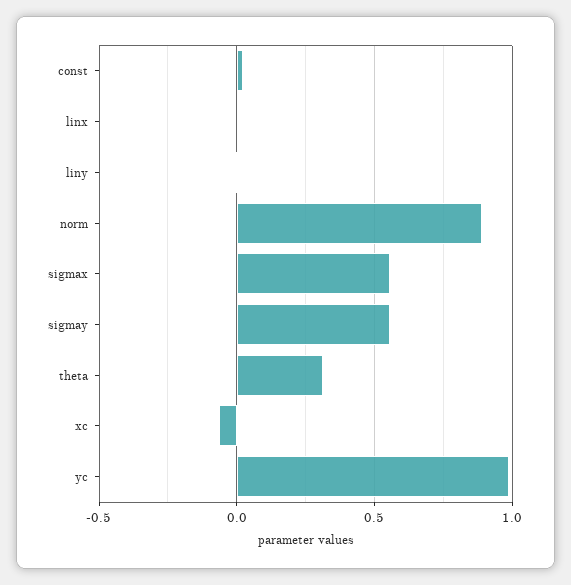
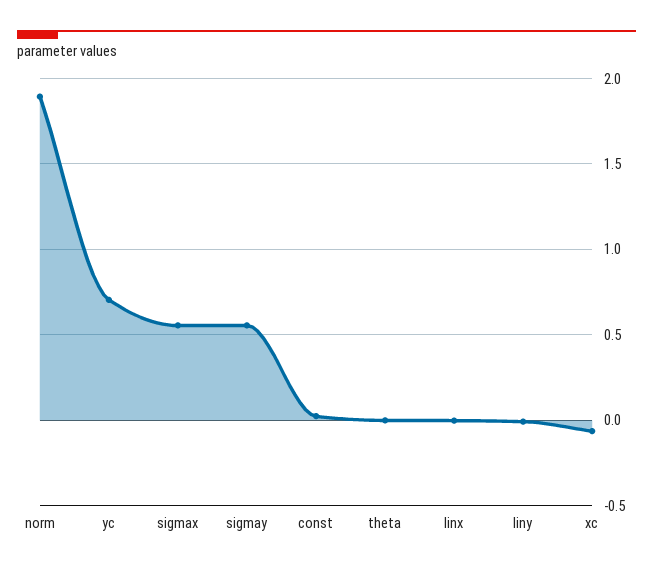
  {
    "const": 0,
    "linx": 0,
    "liny": 0,
-   "norm": 0.9,
+   "norm": 1.9,
    "sigmax": 0.55,
    "sigmay": 0.55,
-   "theta": 0.3,
+   "theta": 0,
    "xc": -0.05,
-   "yc": 1
+   "yc": 0.7
  }

